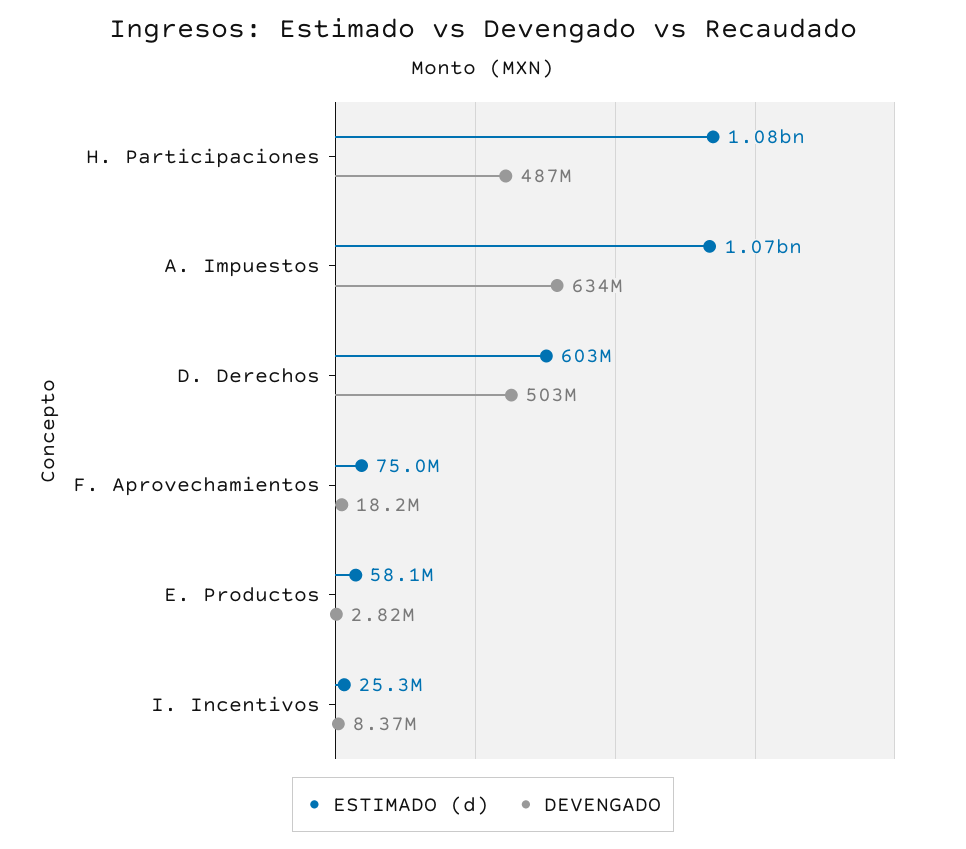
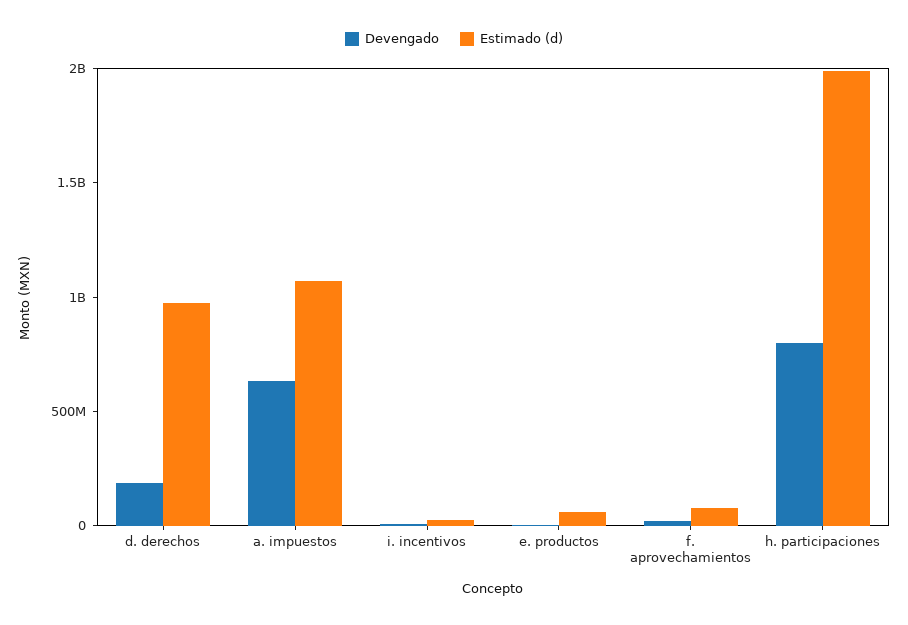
  {
    "ESTIMADO (d)": {
-     "H. Participaciones": 1080000000,
+     "H. Participaciones": 2000000000,
      "A. Impuestos": 1070000000,
-     "D. Derechos": 603000000,
+     "D. Derechos": 1000000000,
      "F. Aprovechamientos": 75000000,
      "E. Productos": 58100000,
      "I. Incentivos": 25300000
    },
    "DEVENGADO": {
-     "H. Participaciones": 487000000,
+     "H. Participaciones": 800000000,
      "A. Impuestos": 634000000,
-     "D. Derechos": 503000000,
+     "D. Derechos": 200000000,
      "F. Aprovechamientos": 18200000,
      "E. Productos": 2820000,
      "I. Incentivos": 8370000
    }
  }

